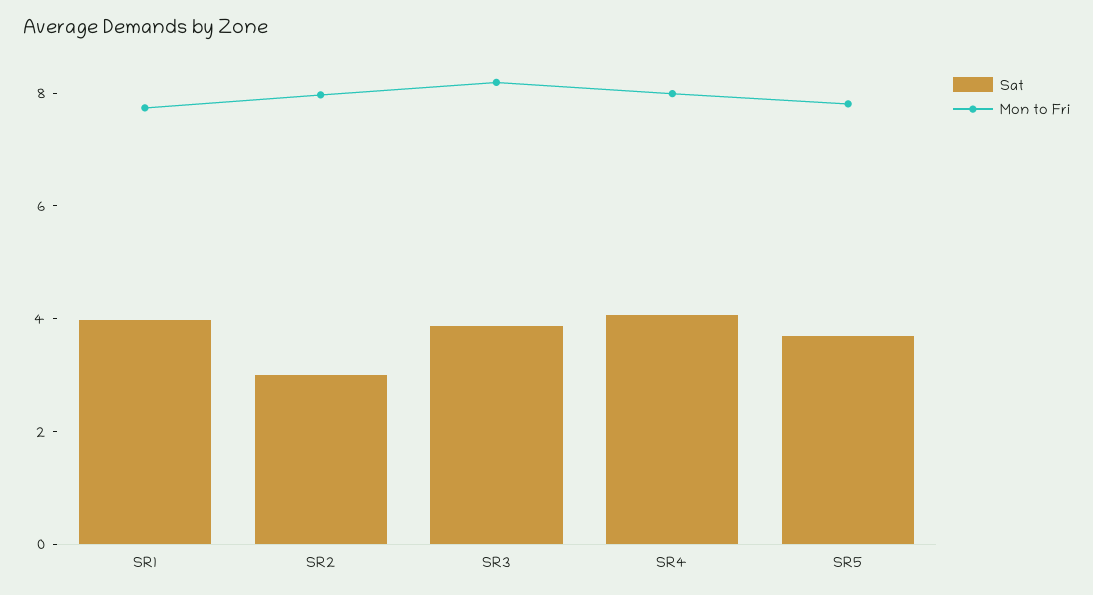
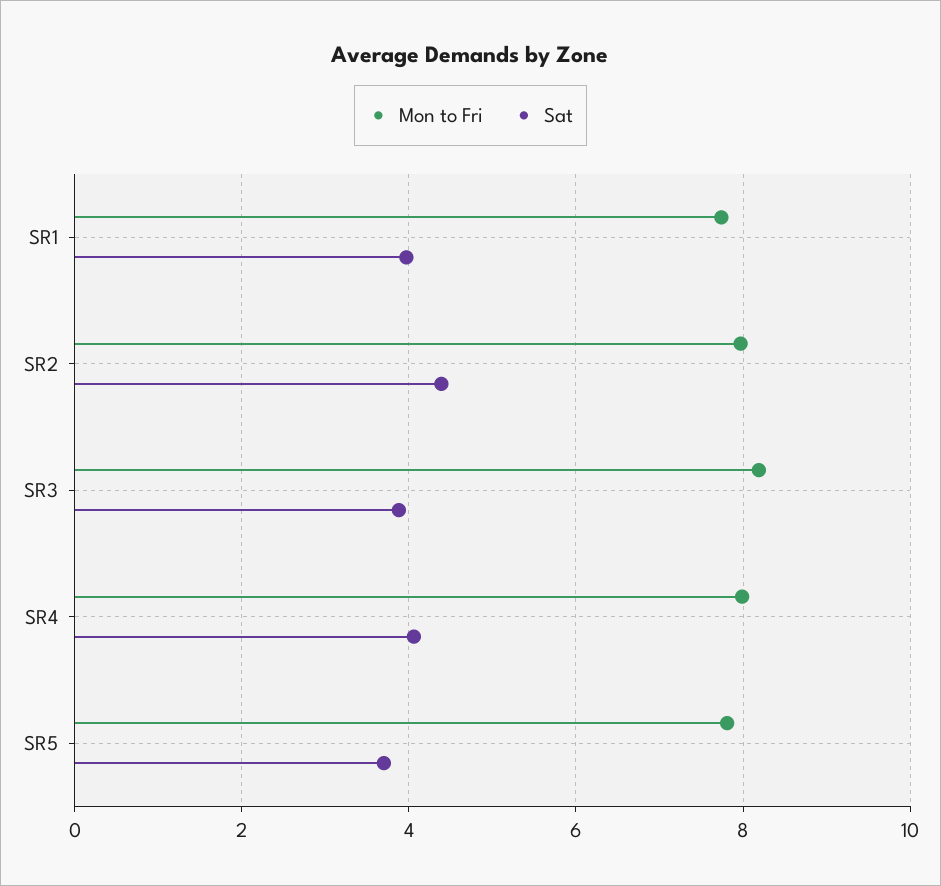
  {
    "Sat": {
      "SR1": 4,
-     "SR2": 3,
+     "SR2": 4.4,
      "SR3": 3.8,
      "SR4": 4,
      "SR5": 3.8
    },
    "Mon to Fri": {
      "SR1": 7.8,
      "SR2": 8,
      "SR3": 8.2,
      "SR4": 8,
      "SR5": 7.8
    }
  }

